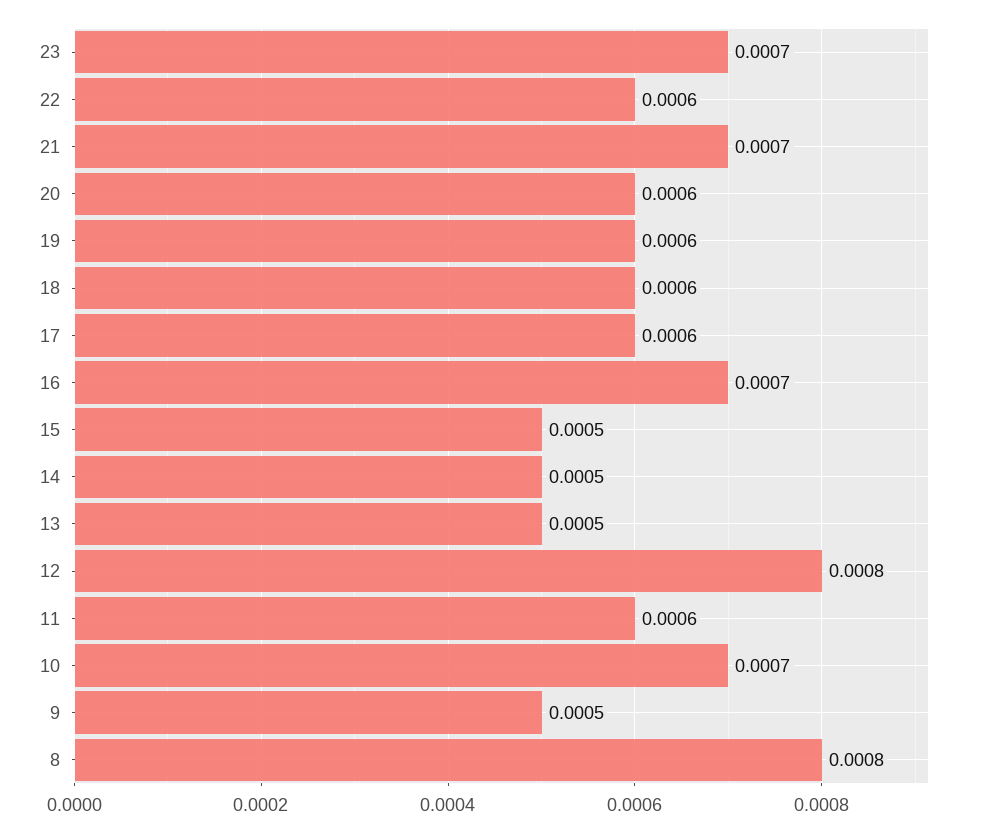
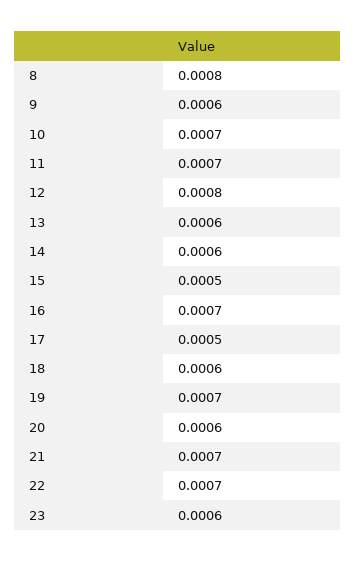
  {
-   "23": 0.0007,
+   "23": 0.0006,
-   "22": 0.0006,
+   "22": 0.0007,
    "21": 0.0007,
    "20": 0.0006,
-   "19": 0.0006,
+   "19": 0.0007,
    "18": 0.0006,
-   "17": 0.0006,
+   "17": 0.0005,
    "16": 0.0007,
    "15": 0.0005,
-   "14": 0.0005,
+   "14": 0.0006,
-   "13": 0.0005,
+   "13": 0.0006,
    "12": 0.0008,
-   "11": 0.0006,
+   "11": 0.0007,
    "10": 0.0007,
-   "9": 0.0005,
+   "9": 0.0006,
    "8": 0.0008
  }

